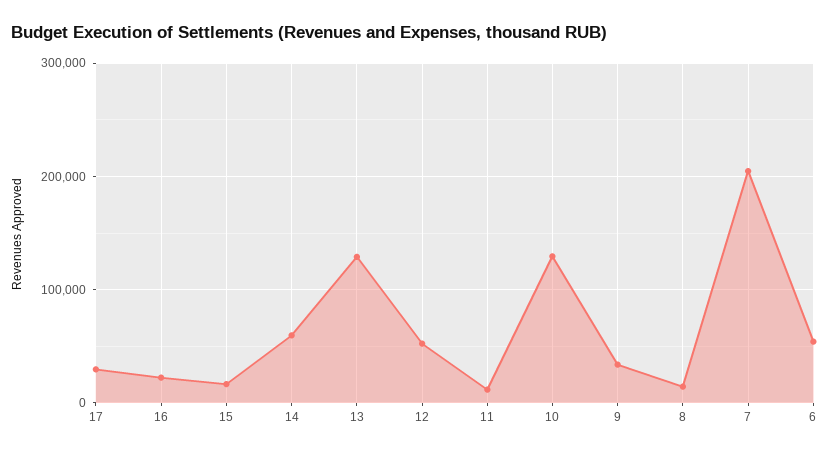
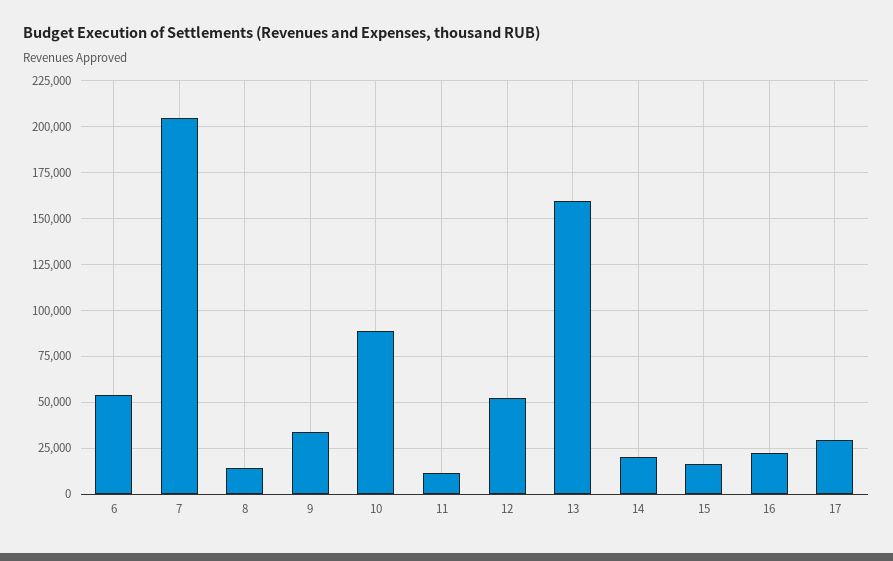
  {
    "17": 30000,
    "16": 20000,
    "15": 15000,
-   "14": 60000,
+   "14": 20000,
-   "13": 130000,
+   "13": 160000,
    "12": 50000,
    "11": 10000,
-   "10": 130000,
+   "10": 90000,
    "9": 35000,
    "8": 15000,
    "7": 205000,
    "6": 55000
  }

